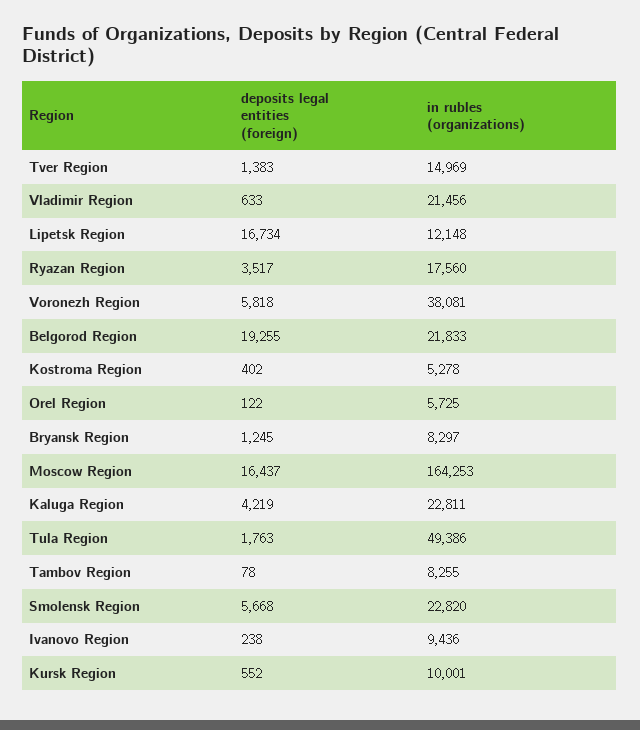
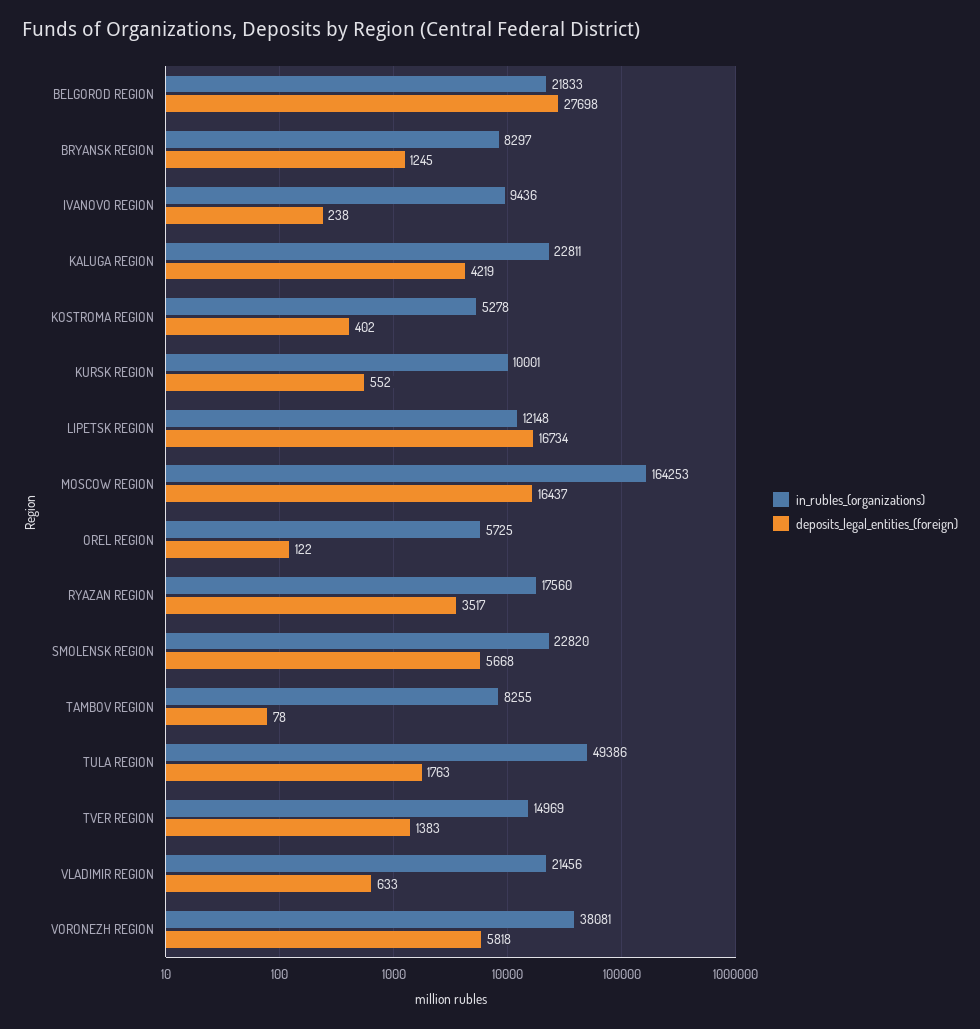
  {
    "deposits legal entities (foreign)": {
      "Tver Region": 1383,
      "Vladimir Region": 633,
      "Lipetsk Region": 16734,
      "Ryazan Region": 3517,
      "Voronezh Region": 5818,
-     "Belgorod Region": 19255,
+     "Belgorod Region": 27698,
      "Kostroma Region": 402,
      "Orel Region": 122,
      "Bryansk Region": 1245,
      "Moscow Region": 16437,
      "Kaluga Region": 4219,
      "Tula Region": 1763,
      "Tambov Region": 78,
      "Smolensk Region": 5668,
      "Ivanovo Region": 238,
      "Kursk Region": 552
    },
    "in rubles (organizations)": {
      "Tver Region": 14969,
      "Vladimir Region": 21456,
      "Lipetsk Region": 12148,
      "Ryazan Region": 17560,
      "Voronezh Region": 38081,
      "Belgorod Region": 21833,
      "Kostroma Region": 5278,
      "Orel Region": 5725,
      "Bryansk Region": 8297,
      "Moscow Region": 164253,
      "Kaluga Region": 22811,
      "Tula Region": 49386,
      "Tambov Region": 8255,
      "Smolensk Region": 22820,
      "Ivanovo Region": 9436,
      "Kursk Region": 10001
    }
  }

